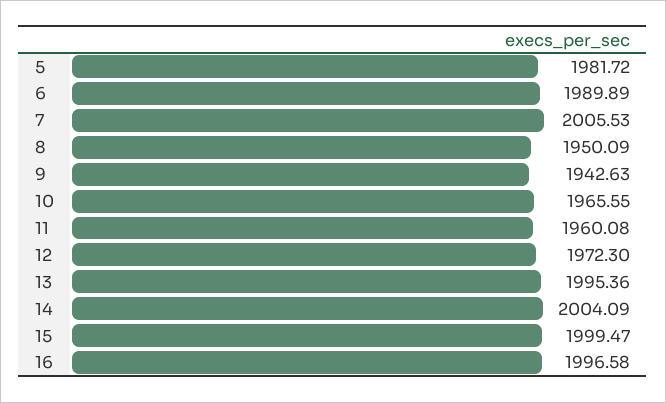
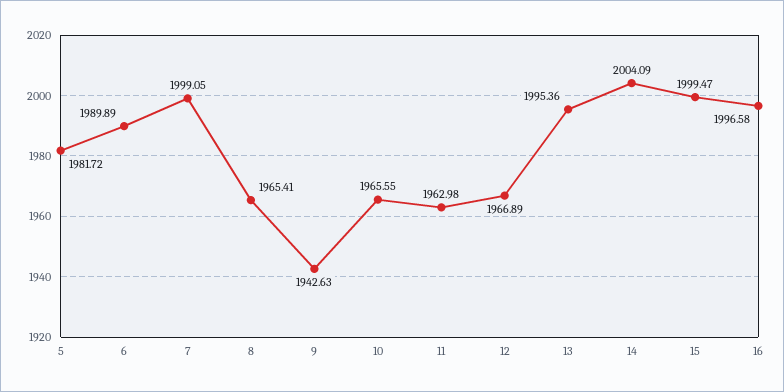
  {
    "5": 1981.72,
    "6": 1989.89,
-   "7": 2005.53,
+   "7": 1999.05,
-   "8": 1950.09,
+   "8": 1965.41,
    "9": 1942.63,
    "10": 1965.55,
-   "11": 1960.08,
+   "11": 1962.98,
-   "12": 1972.3,
+   "12": 1966.89,
    "13": 1995.36,
    "14": 2004.09,
    "15": 1999.47,
    "16": 1996.58
  }

